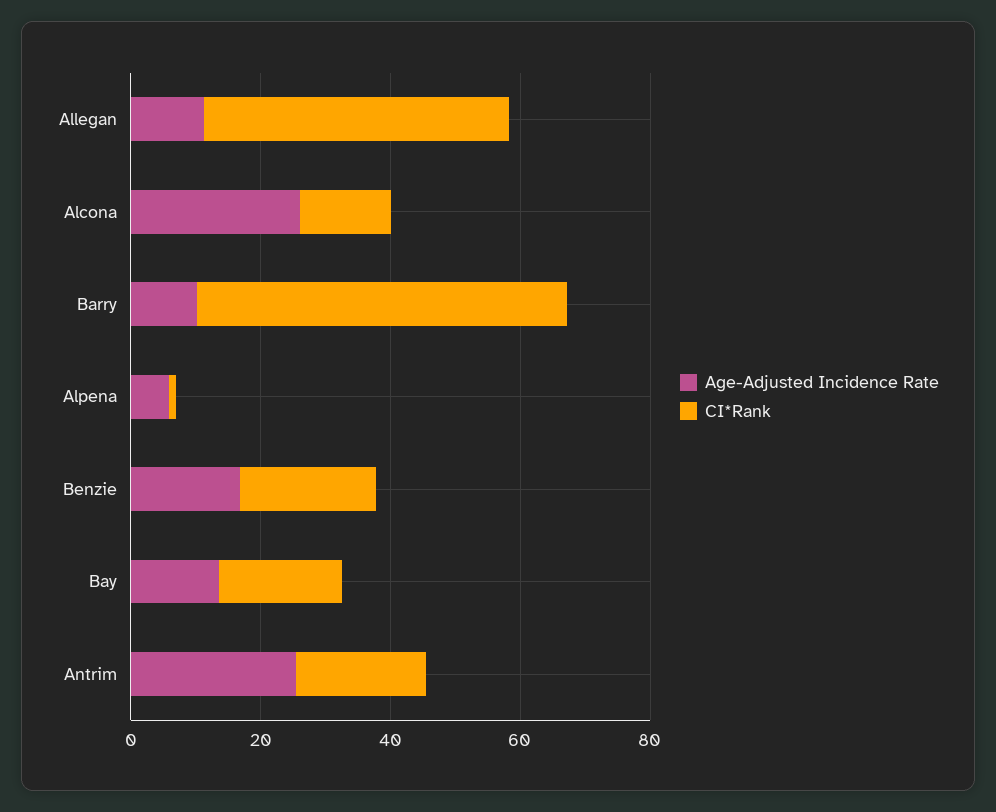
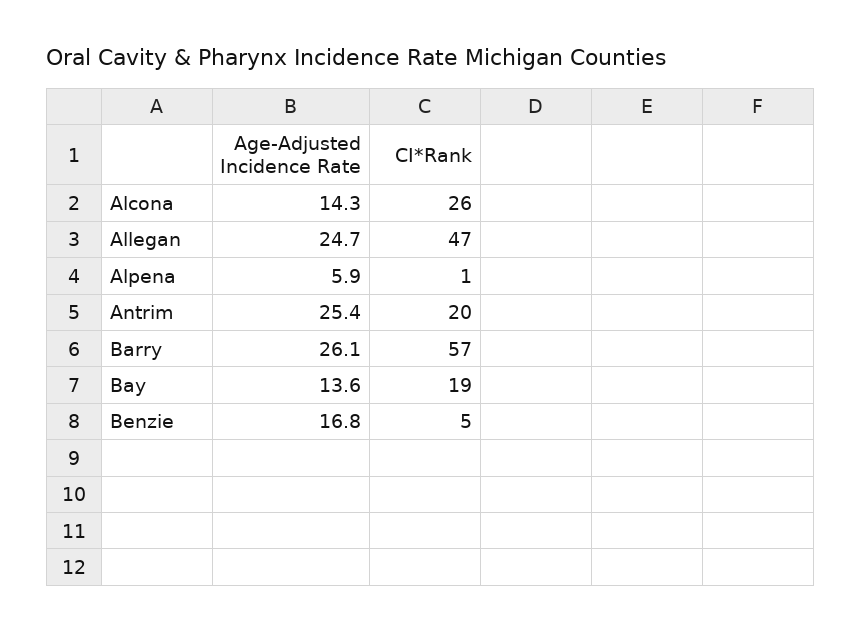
  {
    "Age-Adjusted Incidence Rate": {
-     "Allegan": 10,
+     "Allegan": 24.7,
-     "Alcona": 25,
+     "Alcona": 14.3,
-     "Barry": 10,
+     "Barry": 26.1,
      "Alpena": 5.9,
      "Benzie": 16.8,
      "Bay": 13.6,
      "Antrim": 25.4
    },
    "CI*Rank": {
      "Allegan": 47,
-     "Alcona": 15,
+     "Alcona": 26,
      "Barry": 57,
      "Alpena": 1,
-     "Benzie": 20,
+     "Benzie": 5,
      "Bay": 19,
      "Antrim": 20
    }
  }

